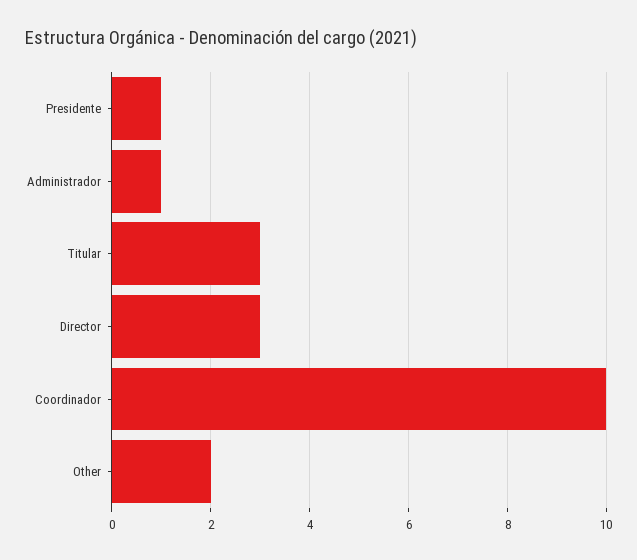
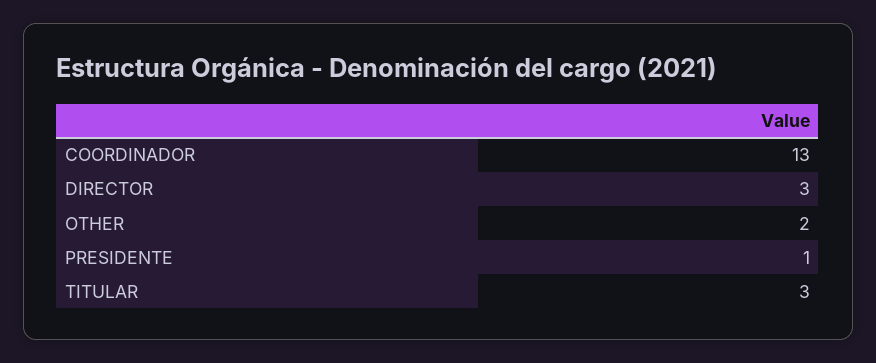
  {
    "Presidente": 1,
-   "Administrador": 1,
    "Titular": 3,
    "Director": 3,
-   "Coordinador": 10,
+   "Coordinador": 13,
    "Other": 2
  }

